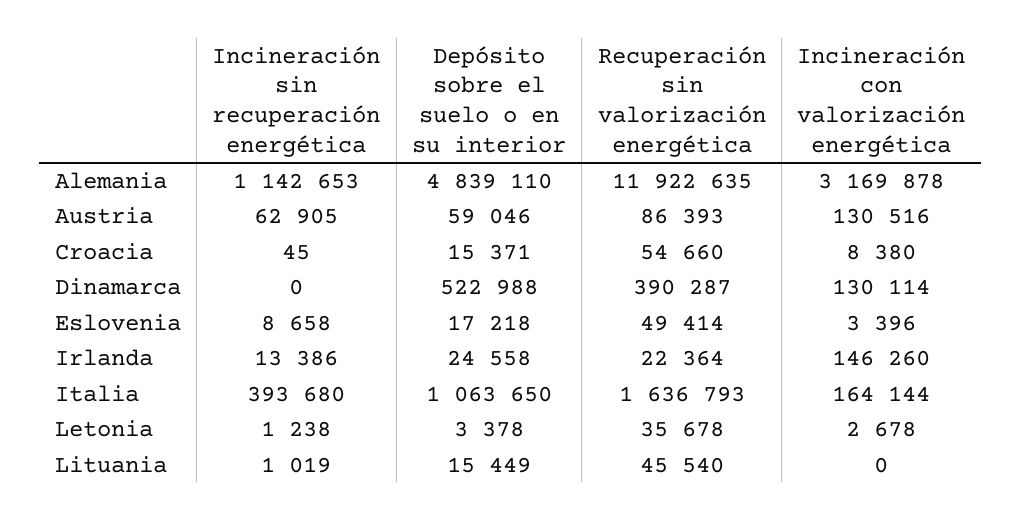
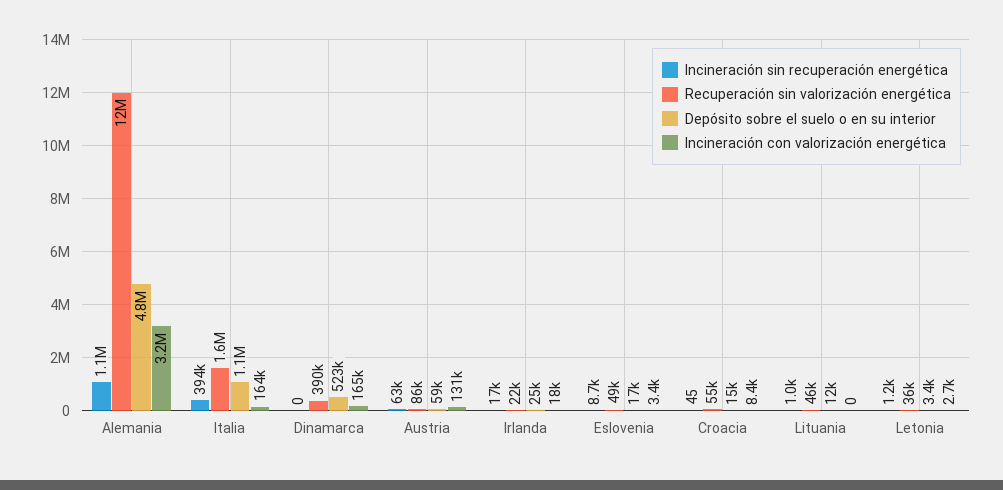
  {
    "Incineración sin recuperación energética": {
      "Alemania": 1142653,
      "Austria": 62905,
      "Croacia": 45,
      "Dinamarca": 0,
      "Eslovenia": 8658,
-     "Irlanda": 13386,
+     "Irlanda": 17000,
      "Italia": 393680,
      "Letonia": 1238,
      "Lituania": 1019
    },
    "Depósito sobre el suelo o en su interior": {
      "Alemania": 4839110,
      "Austria": 59046,
      "Croacia": 15371,
      "Dinamarca": 522988,
      "Eslovenia": 17218,
      "Irlanda": 24558,
      "Italia": 1063650,
      "Letonia": 3378,
-     "Lituania": 15449
+     "Lituania": 12000
    },
    "Recuperación sin valorización energética": {
      "Alemania": 11922635,
      "Austria": 86393,
      "Croacia": 54660,
      "Dinamarca": 390287,
      "Eslovenia": 49414,
      "Irlanda": 22364,
      "Italia": 1636793,
      "Letonia": 35678,
      "Lituania": 45540
    },
    "Incineración con valorización energética": {
      "Alemania": 3169878,
      "Austria": 130516,
      "Croacia": 8380,
-     "Dinamarca": 130114,
+     "Dinamarca": 165000,
      "Eslovenia": 3396,
-     "Irlanda": 146260,
+     "Irlanda": 18000,
      "Italia": 164144,
      "Letonia": 2678,
      "Lituania": 0
    }
  }

